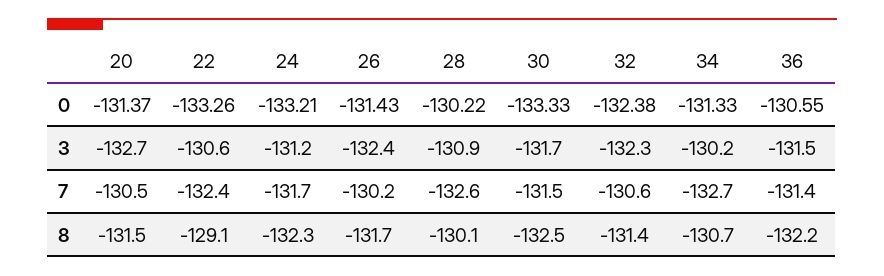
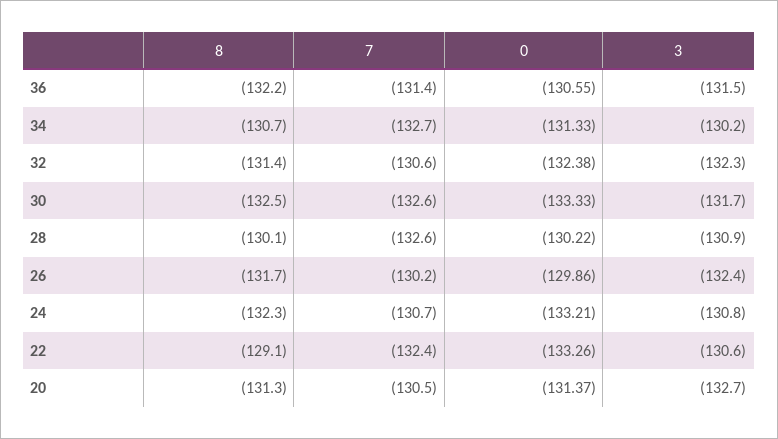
  {
    "20": {
      "0": -131.37,
      "3": -132.7,
      "7": -130.5,
-     "8": -131.5
+     "8": -131.3
    },
    "22": {
      "0": -133.26,
      "3": -130.6,
      "7": -132.4,
      "8": -129.1
    },
    "24": {
      "0": -133.21,
-     "3": -131.2,
+     "3": -130.8,
-     "7": -131.7,
+     "7": -130.7,
      "8": -132.3
    },
    "26": {
-     "0": -131.43,
+     "0": -129.86,
      "3": -132.4,
      "7": -130.2,
      "8": -131.7
    },
    "28": {
      "0": -130.22,
      "3": -130.9,
      "7": -132.6,
      "8": -130.1
    },
    "30": {
      "0": -133.33,
      "3": -131.7,
-     "7": -131.5,
+     "7": -132.6,
      "8": -132.5
    },
    "32": {
      "0": -132.38,
      "3": -132.3,
      "7": -130.6,
      "8": -131.4
    },
    "34": {
      "0": -131.33,
      "3": -130.2,
      "7": -132.7,
      "8": -130.7
    },
    "36": {
      "0": -130.55,
      "3": -131.5,
      "7": -131.4,
      "8": -132.2
    }
  }

